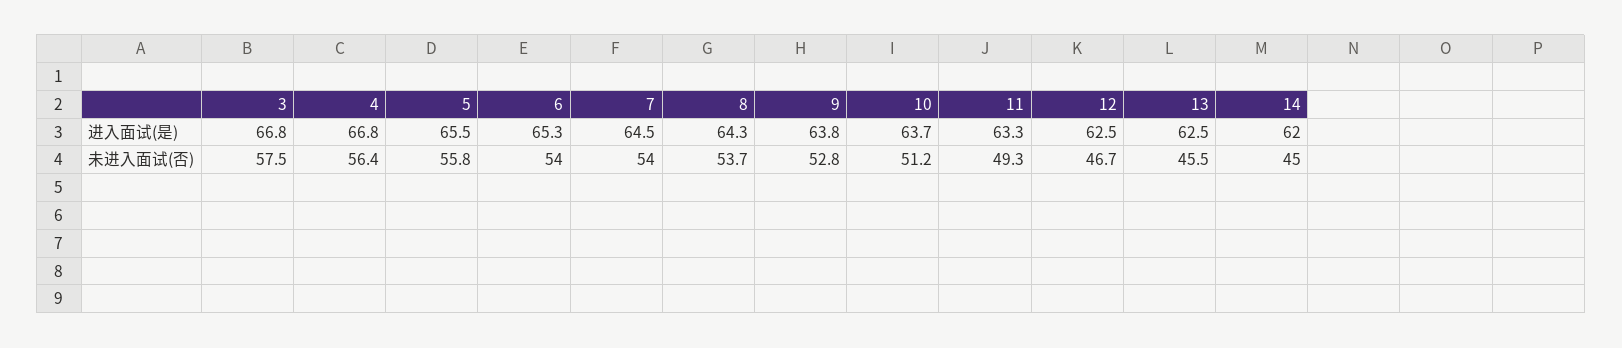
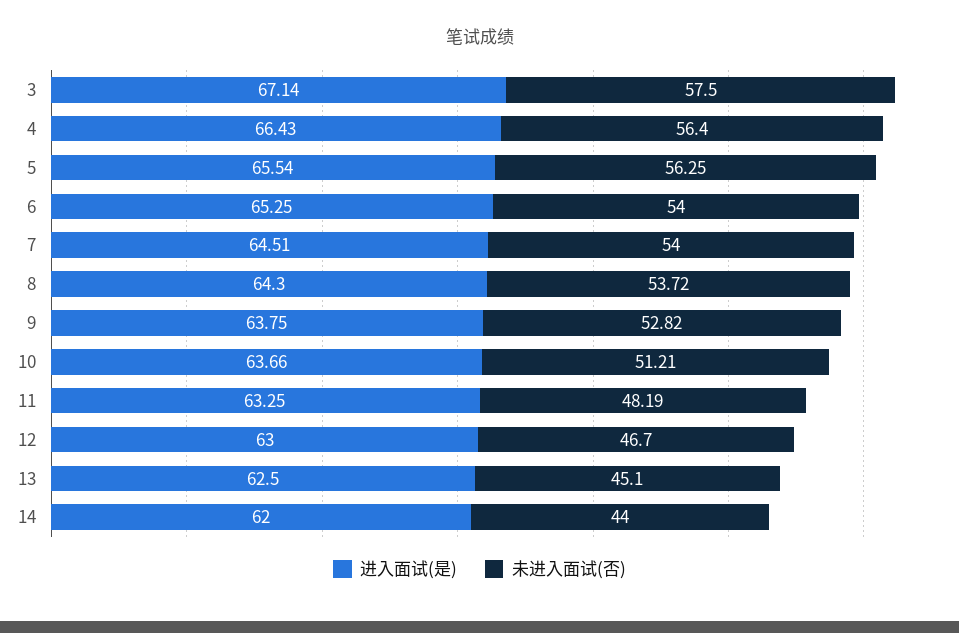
  {
    "进入面试(是)": {
-     "3": 66.8,
+     "3": 67.14,
-     "4": 66.8,
+     "4": 66.43,
      "5": 65.54,
      "6": 65.25,
      "7": 64.51,
      "8": 64.3,
      "9": 63.75,
      "10": 63.66,
      "11": 63.25,
-     "12": 62.5,
+     "12": 63,
      "13": 62.5,
      "14": 62
    },
    "未进入面试(否)": {
      "3": 57.5,
      "4": 56.4,
-     "5": 55.8,
+     "5": 56.25,
      "6": 54,
      "7": 54,
      "8": 53.72,
      "9": 52.82,
      "10": 51.21,
-     "11": 49.3,
+     "11": 48.19,
      "12": 46.7,
-     "13": 45.5,
+     "13": 45.1,
-     "14": 45
+     "14": 44
    }
  }

